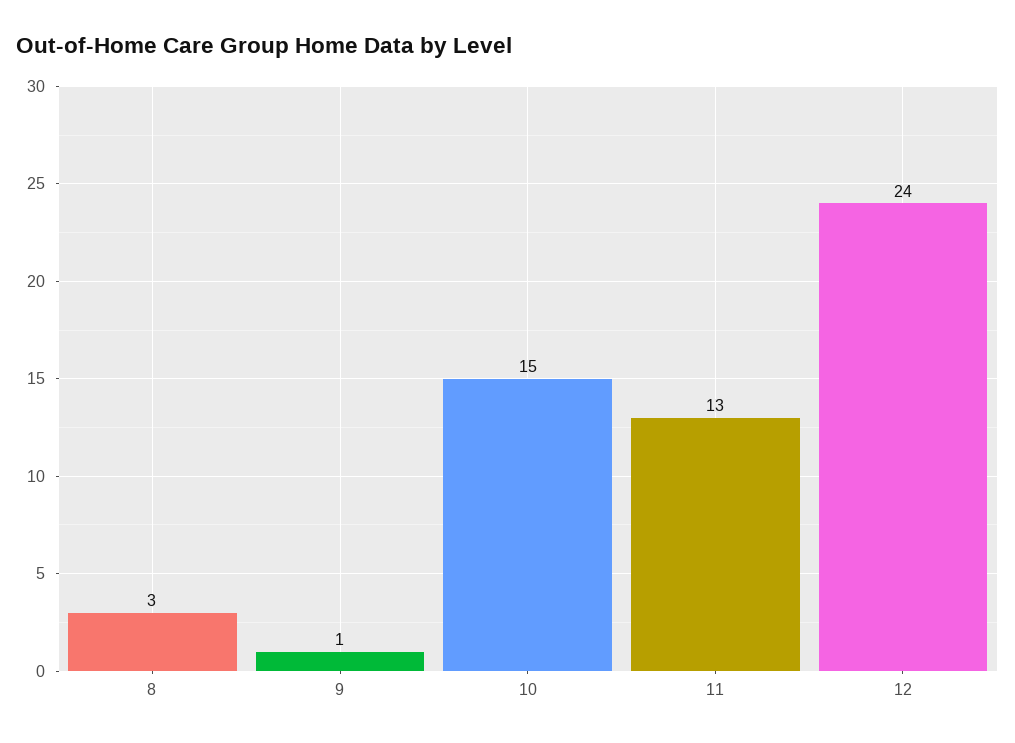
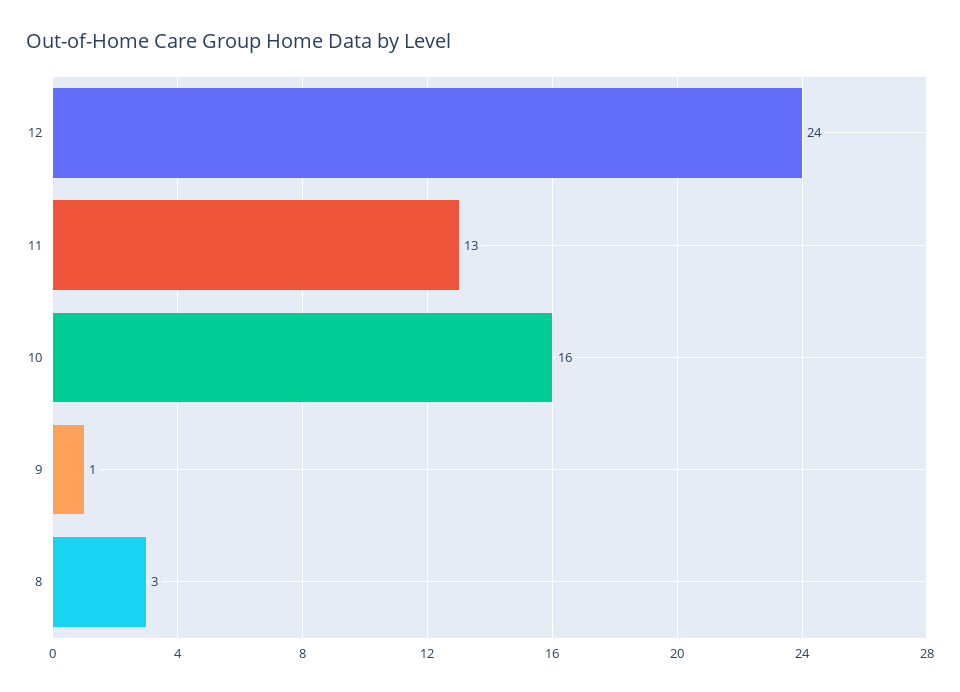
  {
    "8": 3,
    "9": 1,
-   "10": 15,
+   "10": 16,
    "11": 13,
    "12": 24
  }

